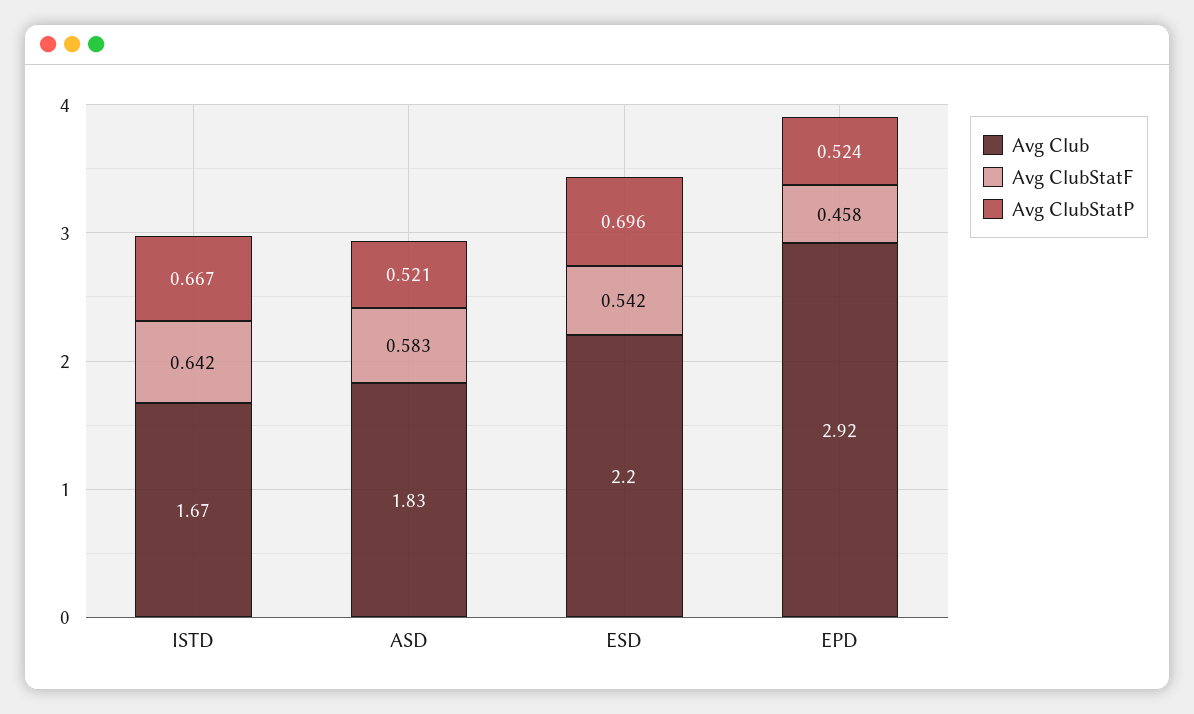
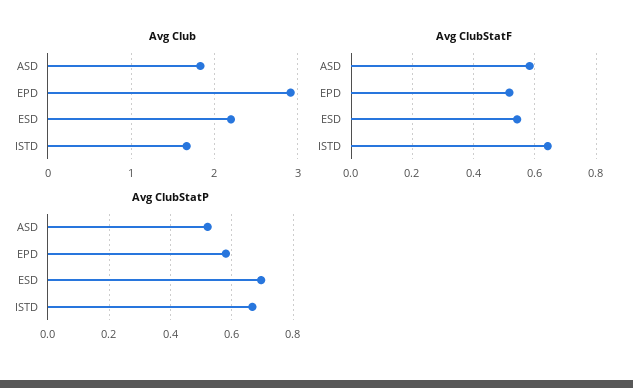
  {
    "Avg Club": {
      "ISTD": 1.67,
      "ASD": 1.83,
      "ESD": 2.2,
      "EPD": 2.92
    },
    "Avg ClubStatF": {
      "ISTD": 0.642,
      "ASD": 0.583,
      "ESD": 0.542,
-     "EPD": 0.458
+     "EPD": 0.52
    },
    "Avg ClubStatP": {
      "ISTD": 0.667,
      "ASD": 0.521,
      "ESD": 0.696,
-     "EPD": 0.524
+     "EPD": 0.58
    }
  }

